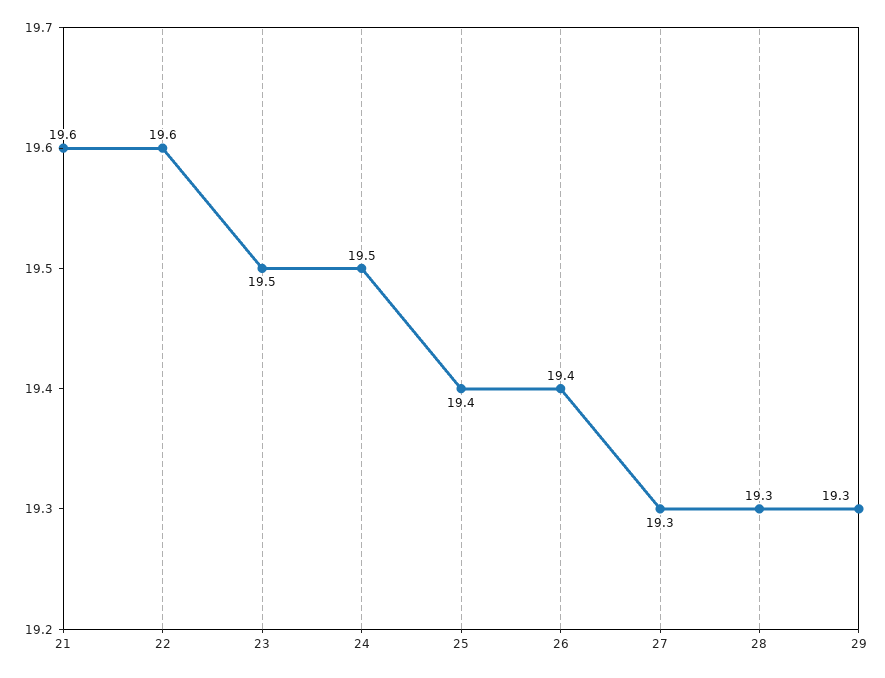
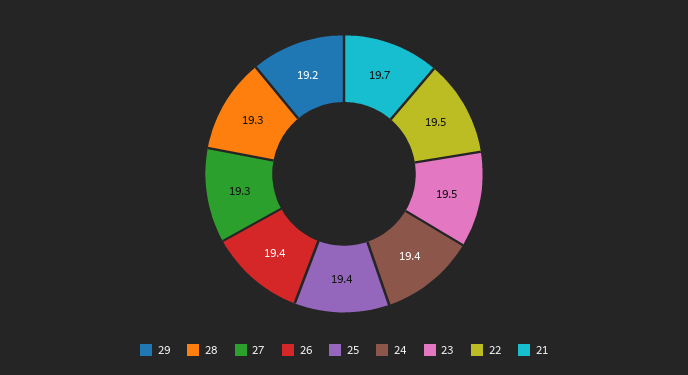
  {
-   "21": 19.6,
+   "21": 19.7,
-   "22": 19.6,
+   "22": 19.5,
    "23": 19.5,
-   "24": 19.5,
+   "24": 19.4,
    "25": 19.4,
    "26": 19.4,
    "27": 19.3,
    "28": 19.3,
-   "29": 19.3
+   "29": 19.2
  }

